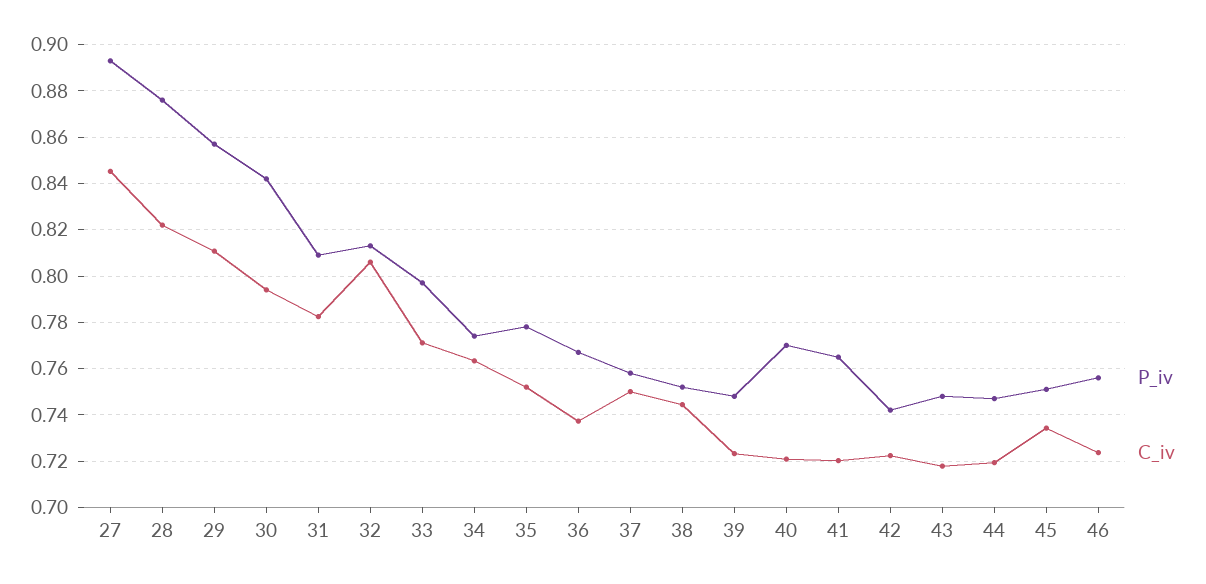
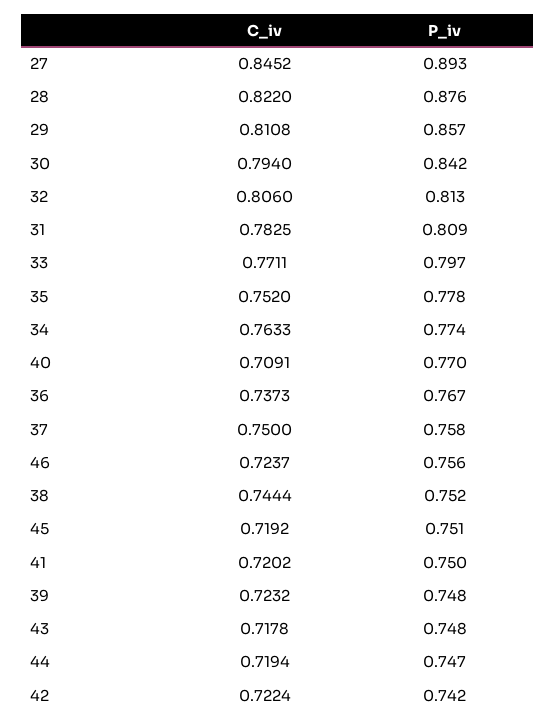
  {
    "P_iv": {
      "27": 0.893,
      "28": 0.876,
      "29": 0.857,
      "30": 0.842,
      "31": 0.809,
      "32": 0.813,
      "33": 0.797,
      "34": 0.774,
      "35": 0.778,
      "36": 0.767,
      "37": 0.758,
      "38": 0.752,
      "39": 0.748,
      "40": 0.77,
-     "41": 0.765,
+     "41": 0.75,
      "42": 0.742,
      "43": 0.748,
      "44": 0.747,
      "45": 0.751,
      "46": 0.756
    },
    "C_iv": {
      "27": 0.8452,
      "28": 0.822,
      "29": 0.8108,
      "30": 0.794,
      "31": 0.7825,
      "32": 0.806,
      "33": 0.7711,
      "34": 0.7633,
      "35": 0.752,
      "36": 0.7373,
      "37": 0.75,
      "38": 0.7444,
      "39": 0.7232,
-     "40": 0.72,
+     "40": 0.7091,
      "41": 0.7202,
      "42": 0.7224,
      "43": 0.7178,
      "44": 0.7194,
-     "45": 0.735,
+     "45": 0.7192,
      "46": 0.7237
    }
  }

